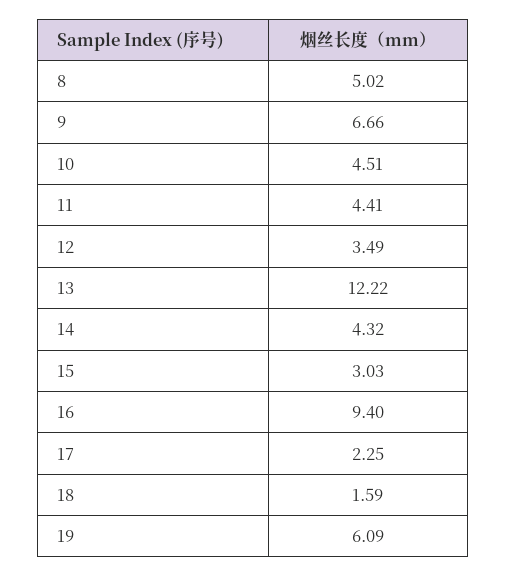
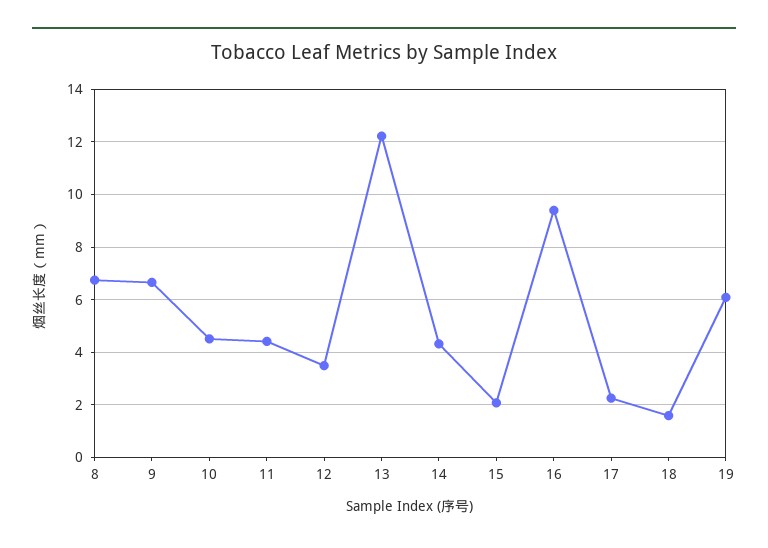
  {
-   "8": 5.02,
+   "8": 6.75,
    "9": 6.66,
    "10": 4.51,
    "11": 4.41,
    "12": 3.49,
    "13": 12.22,
    "14": 4.32,
-   "15": 3.03,
+   "15": 2,
    "16": 9.4,
    "17": 2.25,
    "18": 1.59,
    "19": 6.09
  }

